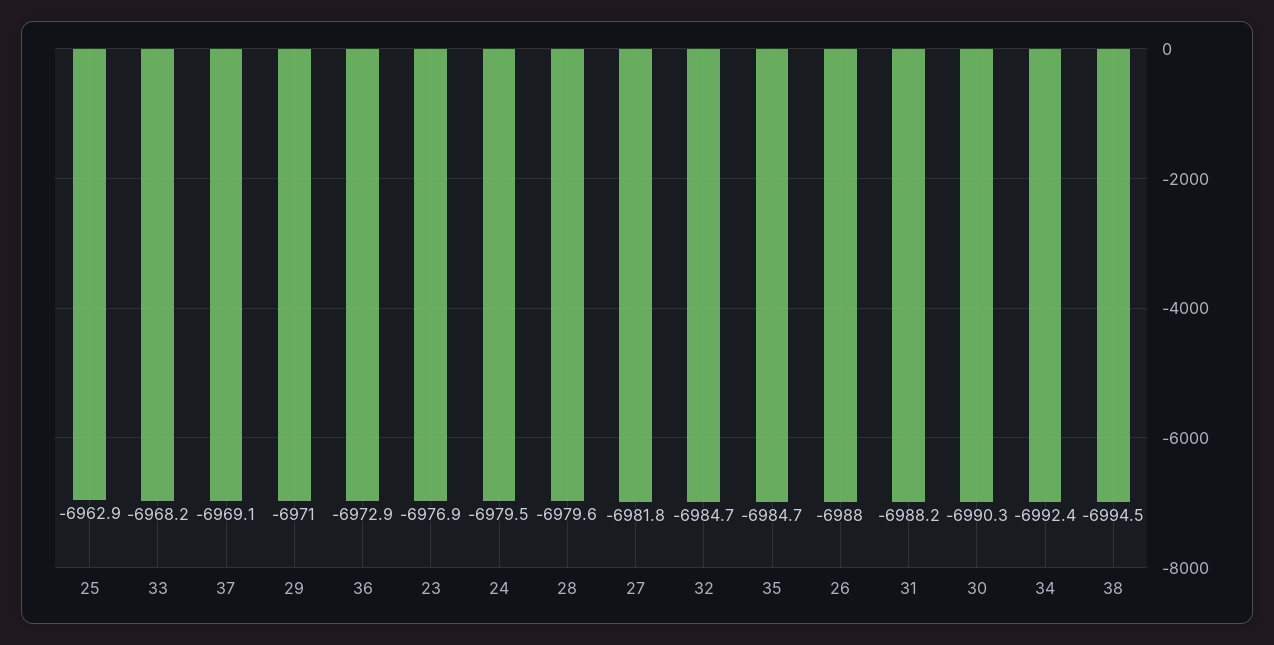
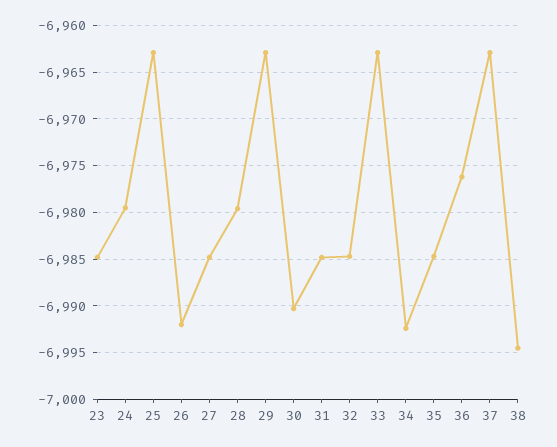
  {
    "25": -6962.9,
-   "33": -6968.2,
+   "33": -6963,
-   "37": -6969.1,
+   "37": -6963,
-   "29": -6971,
+   "29": -6963,
-   "36": -6972.9,
+   "36": -6976,
-   "23": -6976.9,
+   "23": -6985,
    "24": -6979.5,
    "28": -6979.6,
-   "27": -6981.8,
+   "27": -6985,
    "32": -6984.7,
    "35": -6984.7,
-   "26": -6988,
+   "26": -6992,
-   "31": -6988.2,
+   "31": -6985,
    "30": -6990.3,
    "34": -6992.4,
    "38": -6994.5
  }

